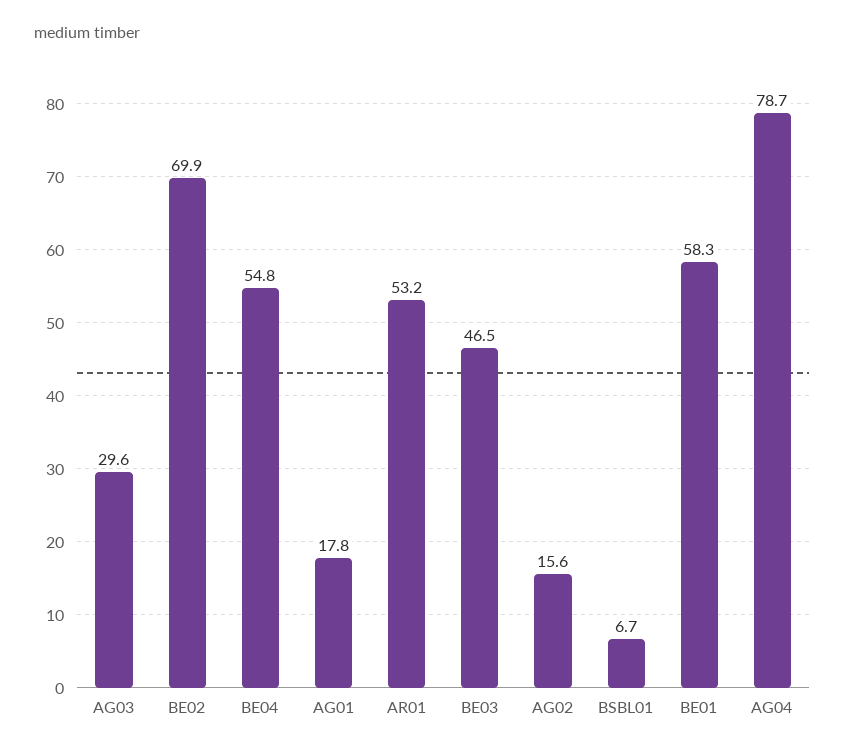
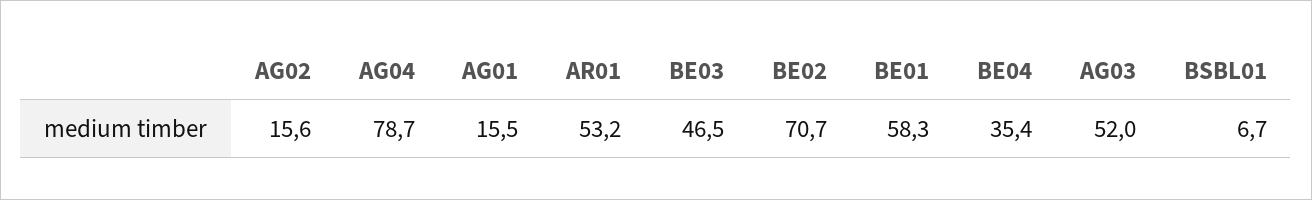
  {
-   "AG03": 29.6,
+   "AG03": 52,
-   "BE02": 69.9,
+   "BE02": 70.7,
-   "BE04": 54.8,
+   "BE04": 35.4,
-   "AG01": 17.8,
+   "AG01": 15.5,
    "AR01": 53.2,
    "BE03": 46.5,
    "AG02": 15.6,
    "BSBL01": 6.7,
    "BE01": 58.3,
    "AG04": 78.7
  }

